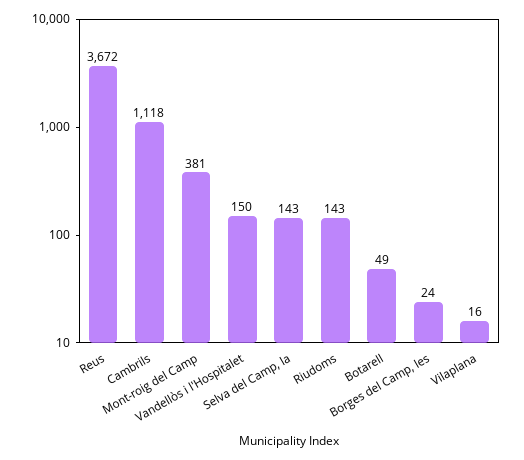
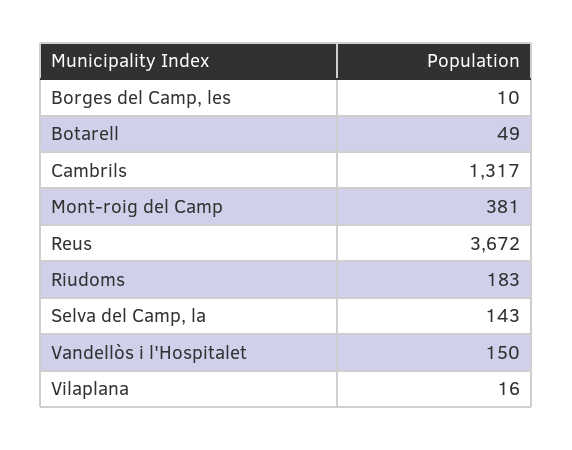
  {
    "Reus": 3672,
-   "Cambrils": 1118,
+   "Cambrils": 1317,
    "Mont-roig del Camp": 381,
    "Vandellòs i l'Hospitalet": 150,
    "Selva del Camp, la": 143,
-   "Riudoms": 143,
+   "Riudoms": 183,
    "Botarell": 49,
-   "Borges del Camp, les": 24,
+   "Borges del Camp, les": 10,
    "Vilaplana": 16
  }

